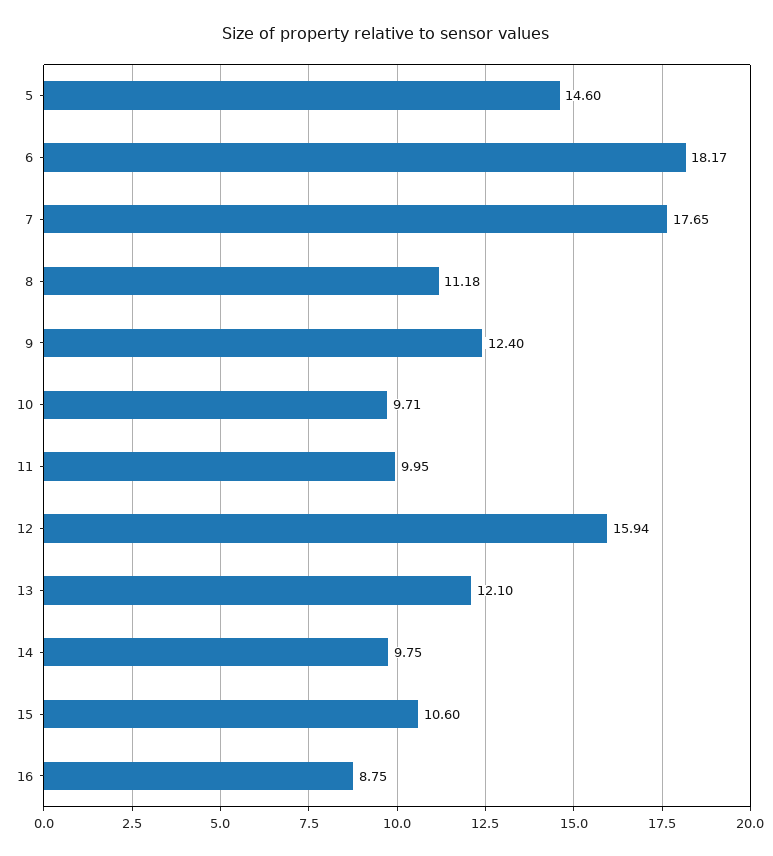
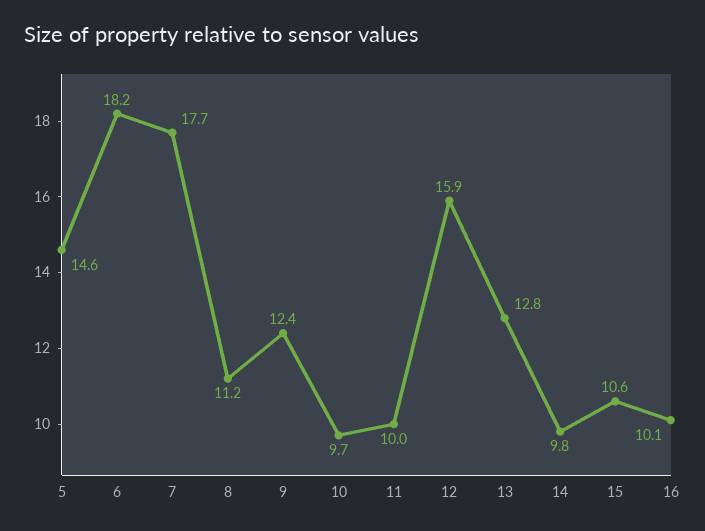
  {
    "5": 14.6,
    "6": 18.17,
    "7": 17.65,
    "8": 11.18,
    "9": 12.4,
    "10": 9.71,
    "11": 9.95,
    "12": 15.94,
-   "13": 12.1,
+   "13": 12.8,
    "14": 9.75,
    "15": 10.6,
-   "16": 8.75
+   "16": 10.1
  }

